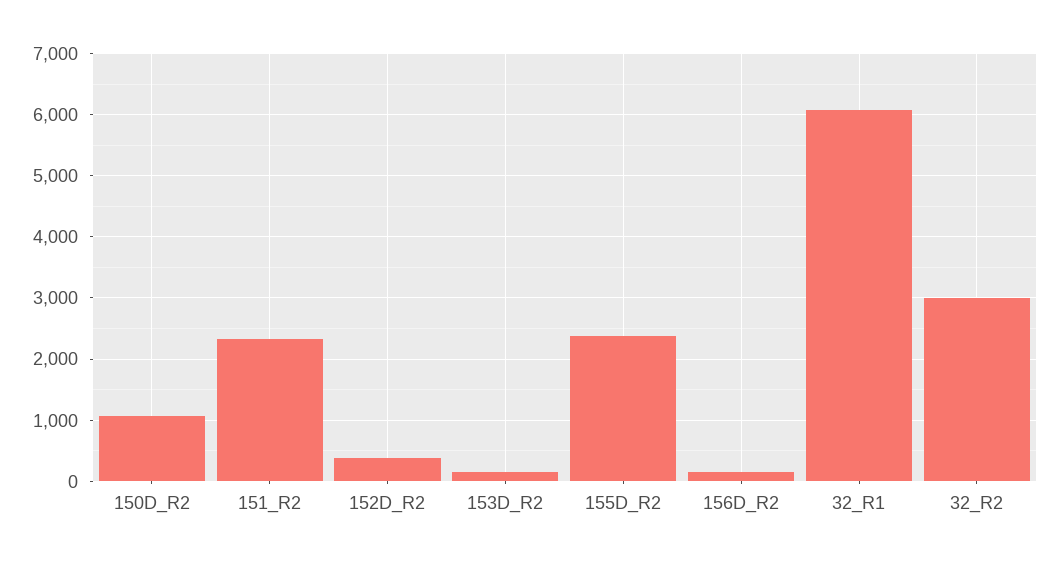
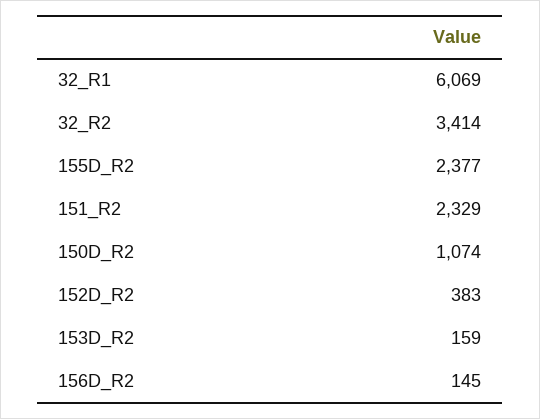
  {
    "150D_R2": 1074,
    "151_R2": 2329,
    "152D_R2": 383,
    "153D_R2": 159,
    "155D_R2": 2377,
    "156D_R2": 145,
    "32_R1": 6069,
-   "32_R2": 3000
+   "32_R2": 3414
  }

